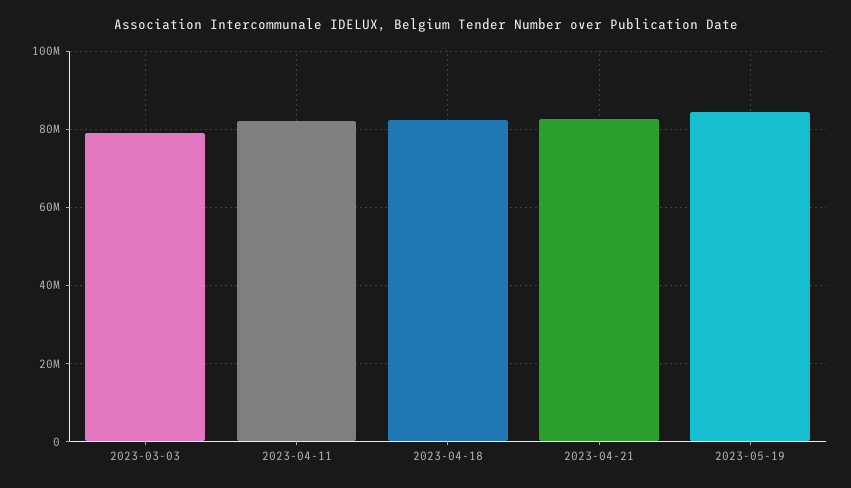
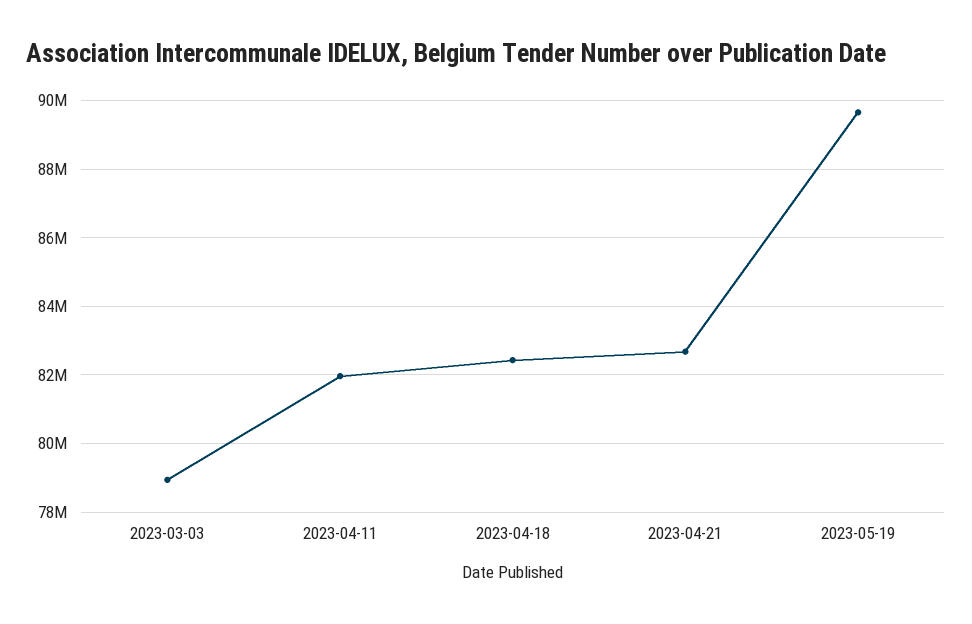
  {
    "2023-03-03": 79000000,
    "2023-04-11": 82000000,
    "2023-04-18": 82400000,
    "2023-04-21": 82600000,
-   "2023-05-19": 84000000
+   "2023-05-19": 89600000
  }

